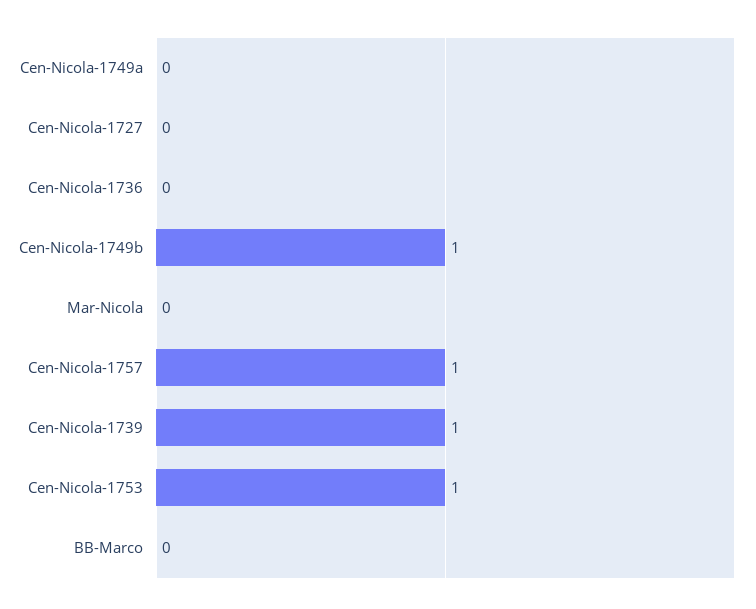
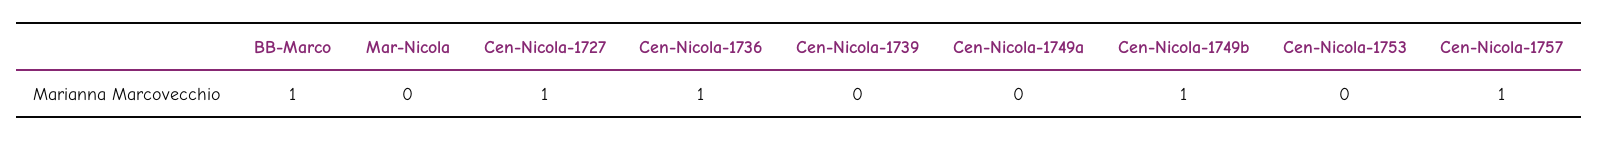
  {
    "Cen-Nicola-1749a": 0,
-   "Cen-Nicola-1727": 0,
+   "Cen-Nicola-1727": 1,
-   "Cen-Nicola-1736": 0,
+   "Cen-Nicola-1736": 1,
    "Cen-Nicola-1749b": 1,
    "Mar-Nicola": 0,
    "Cen-Nicola-1757": 1,
-   "Cen-Nicola-1739": 1,
+   "Cen-Nicola-1739": 0,
-   "Cen-Nicola-1753": 1,
+   "Cen-Nicola-1753": 0,
-   "BB-Marco": 0
+   "BB-Marco": 1
  }

